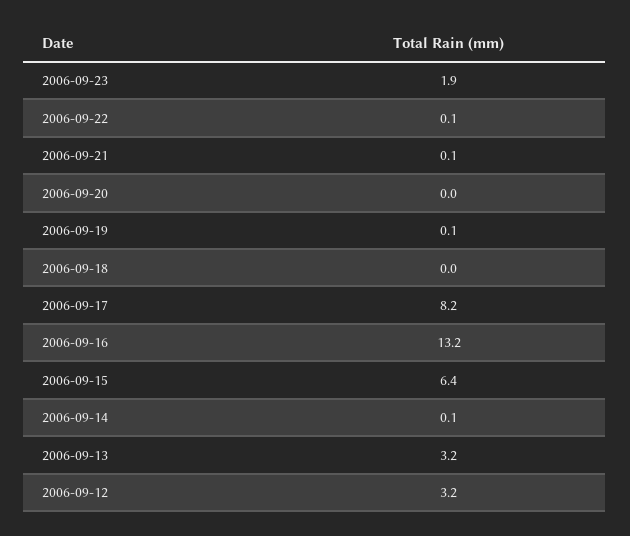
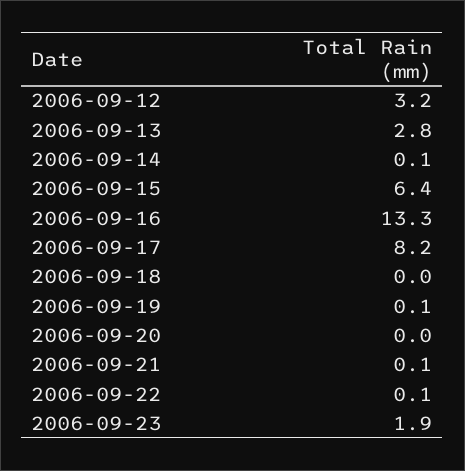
  {
    "2006-09-23": 1.9,
    "2006-09-22": 0.1,
    "2006-09-21": 0.1,
    "2006-09-20": 0,
    "2006-09-19": 0.1,
    "2006-09-18": 0,
    "2006-09-17": 8.2,
-   "2006-09-16": 13.2,
+   "2006-09-16": 13.3,
    "2006-09-15": 6.4,
    "2006-09-14": 0.1,
-   "2006-09-13": 3.2,
+   "2006-09-13": 2.8,
    "2006-09-12": 3.2
  }

